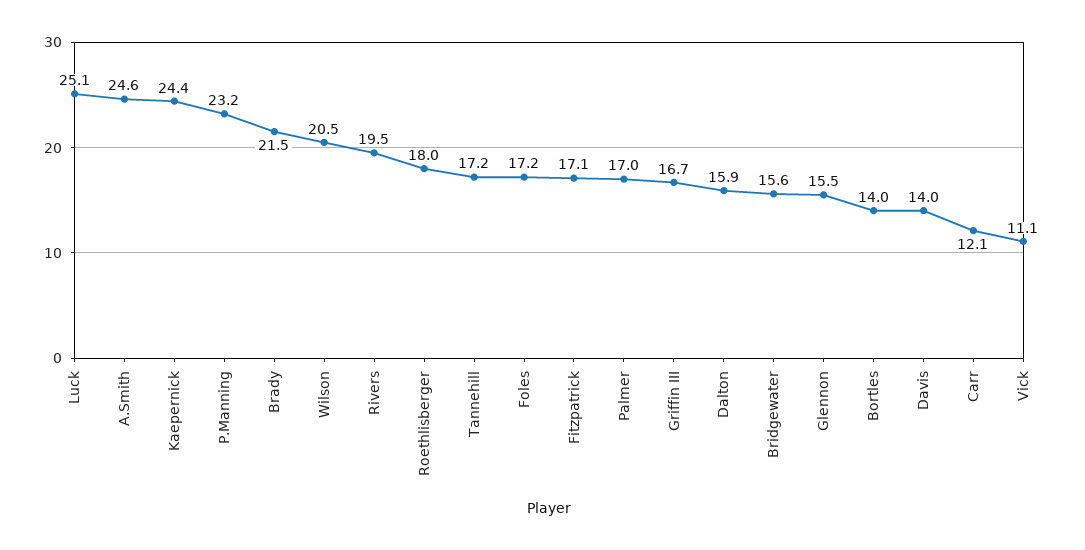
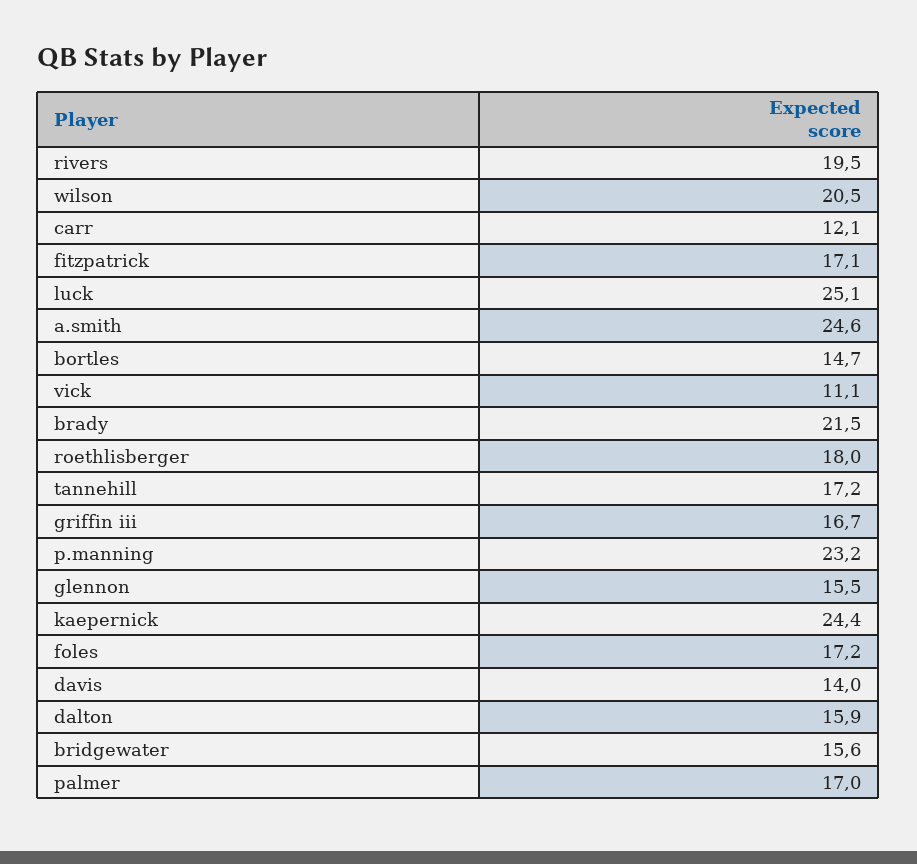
  {
    "Luck": 25.1,
    "A.Smith": 24.6,
    "Kaepernick": 24.4,
    "P.Manning": 23.2,
    "Brady": 21.5,
    "Wilson": 20.5,
    "Rivers": 19.5,
    "Roethlisberger": 18,
    "Tannehill": 17.2,
    "Foles": 17.2,
    "Fitzpatrick": 17.1,
    "Palmer": 17,
    "Griffin III": 16.7,
    "Dalton": 15.9,
    "Bridgewater": 15.6,
    "Glennon": 15.5,
-   "Bortles": 14,
+   "Bortles": 14.7,
    "Davis": 14,
    "Carr": 12.1,
    "Vick": 11.1
  }

